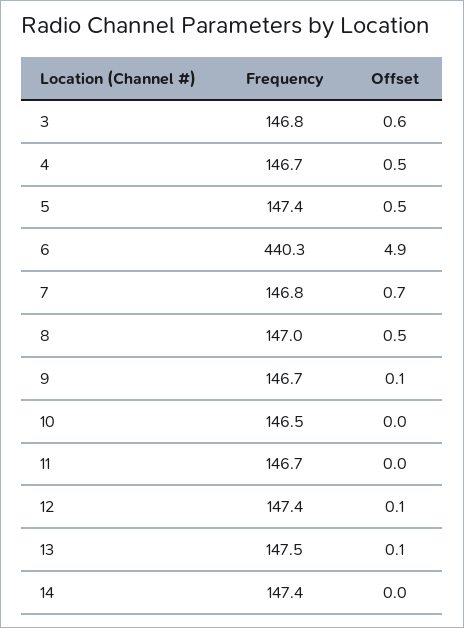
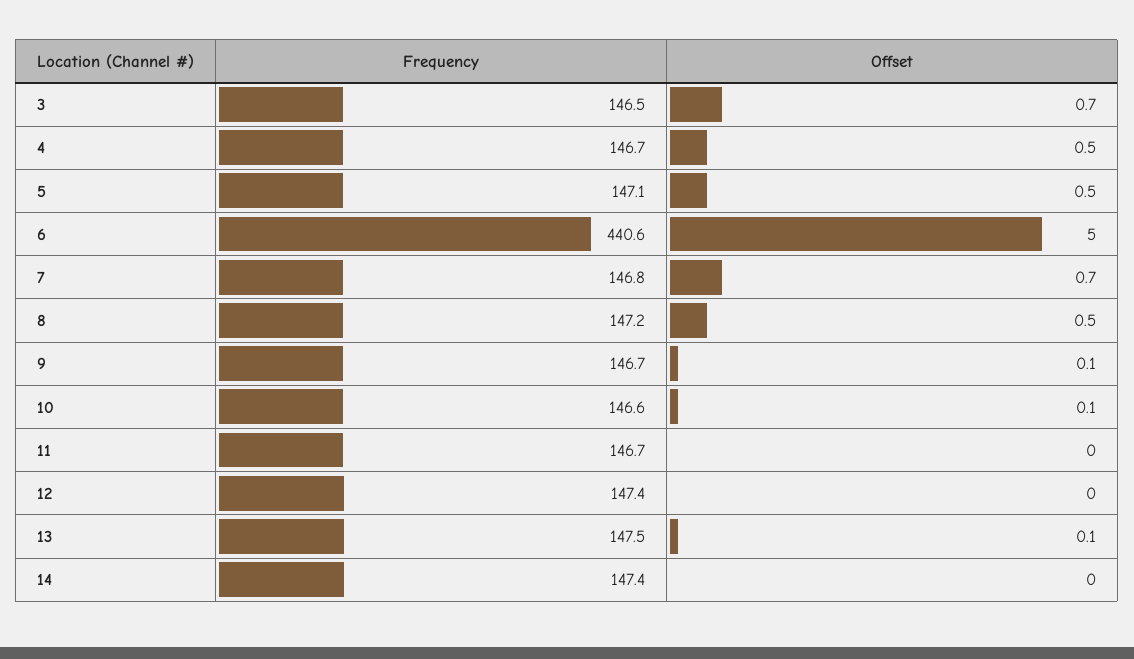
  {
    "Frequency": {
-     "3": 146.8,
+     "3": 146.5,
      "4": 146.7,
-     "5": 147.4,
+     "5": 147.1,
-     "6": 440.3,
+     "6": 440.6,
      "7": 146.8,
-     "8": 147,
+     "8": 147.2,
      "9": 146.7,
-     "10": 146.5,
+     "10": 146.6,
      "11": 146.7,
      "12": 147.4,
      "13": 147.5,
      "14": 147.4
    },
    "Offset": {
-     "3": 0.6,
+     "3": 0.7,
      "4": 0.5,
      "5": 0.5,
-     "6": 4.9,
+     "6": 5,
      "7": 0.7,
      "8": 0.5,
      "9": 0.1,
-     "10": 0,
+     "10": 0.1,
      "11": 0,
-     "12": 0.1,
+     "12": 0,
      "13": 0.1,
      "14": 0
    }
  }

